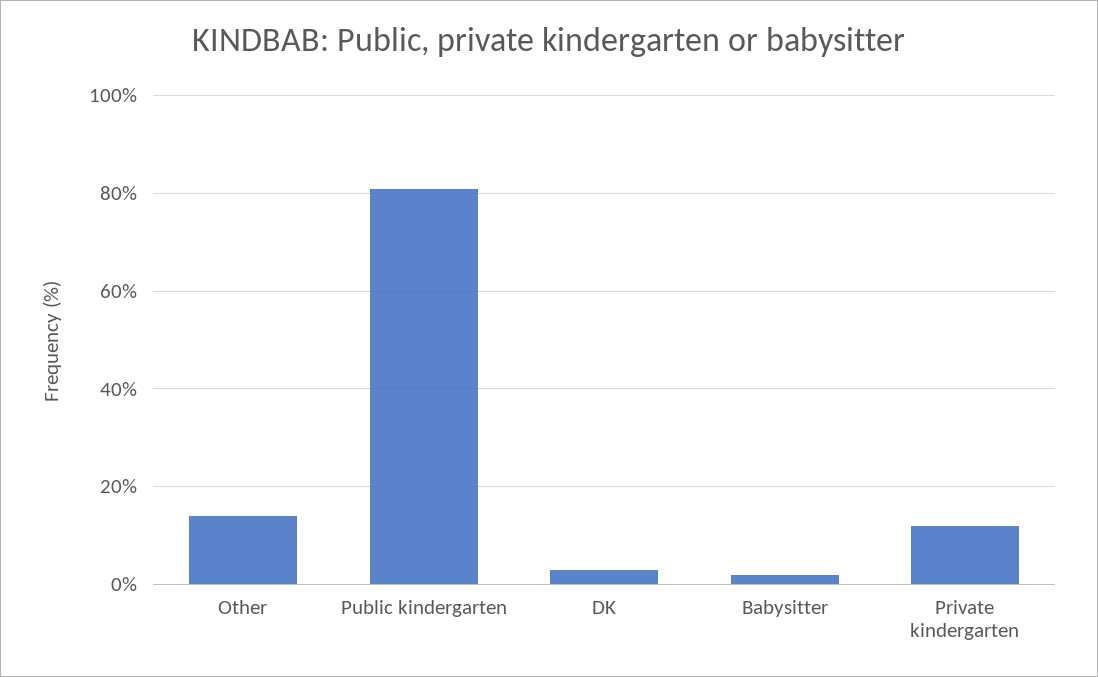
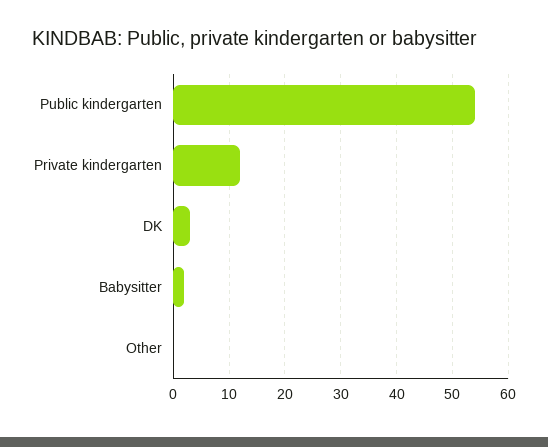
  {
-   "Other": 15,
+   "Other": 0,
-   "Public kindergarten": 80,
+   "Public kindergarten": 55,
    "DK": 5,
    "Babysitter": 0,
    "Private kindergarten": 10
  }

